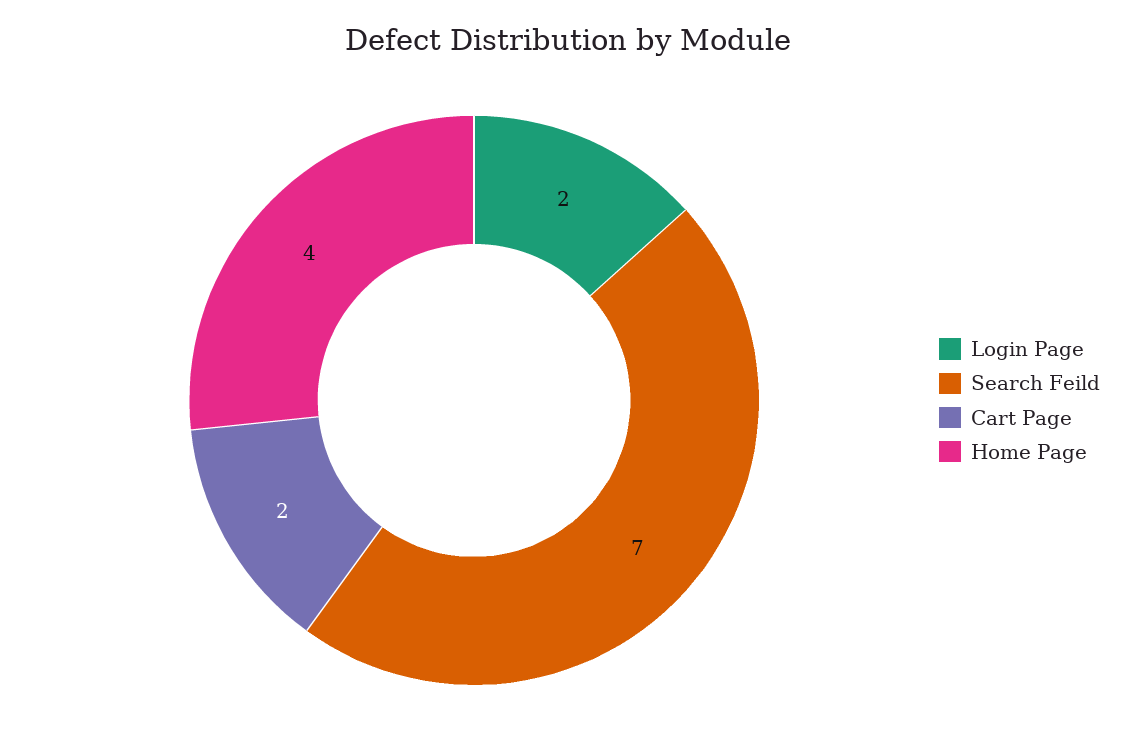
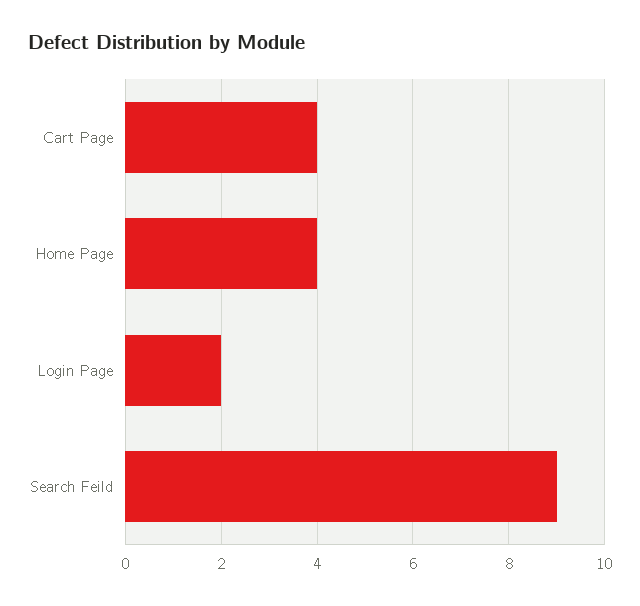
  {
    "Login Page": 2,
-   "Search Feild": 7,
+   "Search Feild": 9,
-   "Cart Page": 2,
+   "Cart Page": 4,
    "Home Page": 4
  }

